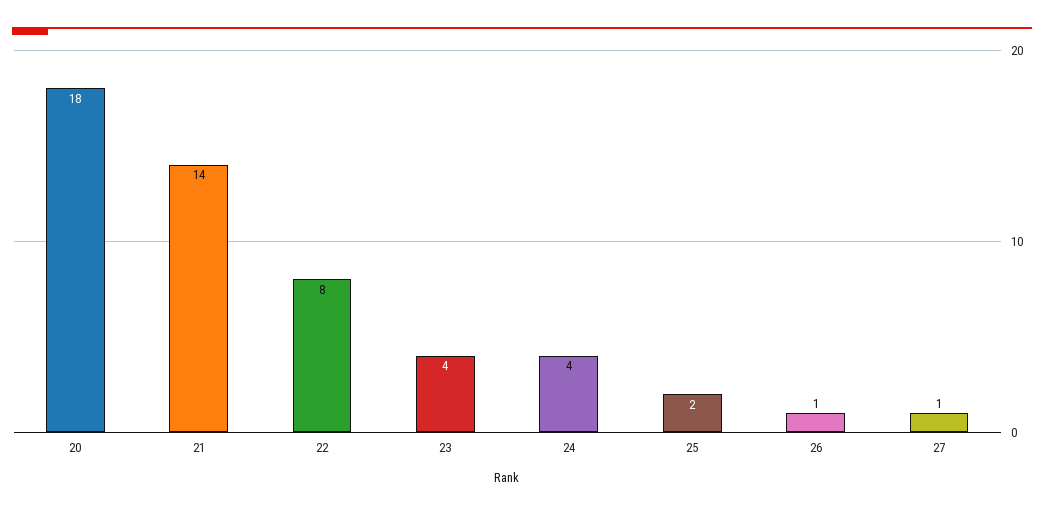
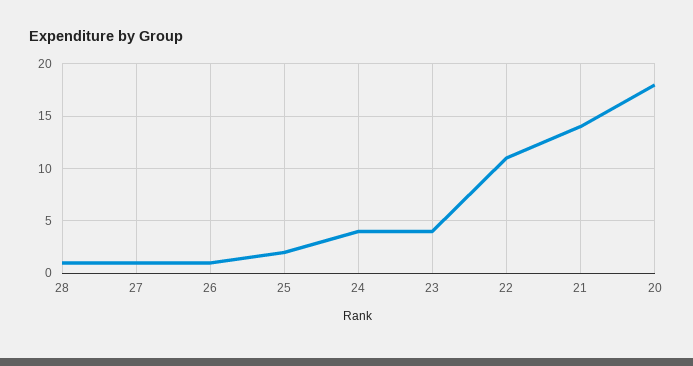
  {
    "20": 18,
    "21": 14,
-   "22": 8,
+   "22": 11,
    "23": 4,
    "24": 4,
    "25": 2,
    "26": 1,
-   "27": 1
+   "27": 1,
+   "28": 1
  }

